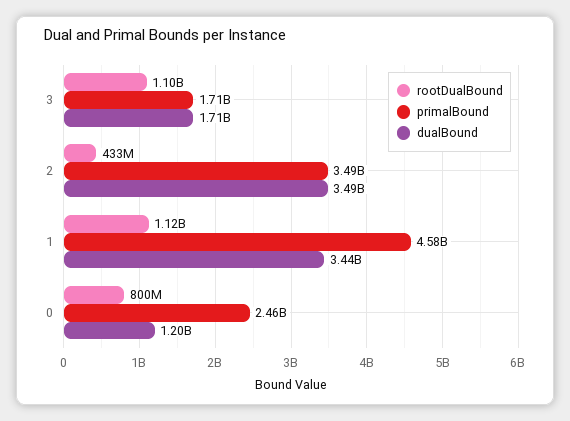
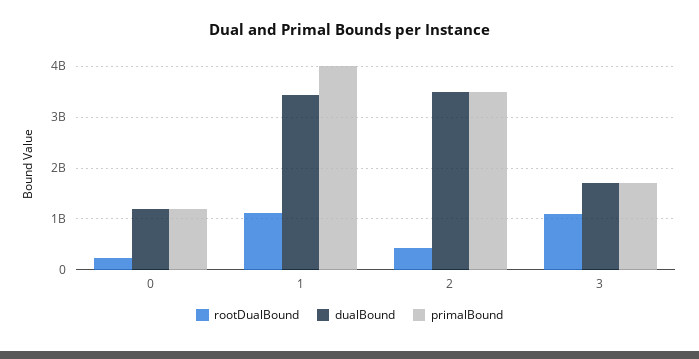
  {
    "rootDualBound": {
      "3": 1100000000,
      "2": 433000000,
      "1": 1120000000,
-     "0": 800000000
+     "0": 200000000
    },
    "primalBound": {
      "3": 1710000000,
      "2": 3490000000,
-     "1": 4580000000,
+     "1": 4000000000,
-     "0": 2460000000
+     "0": 1200000000
    },
    "dualBound": {
      "3": 1710000000,
      "2": 3490000000,
      "1": 3440000000,
      "0": 1200000000
    }
  }

